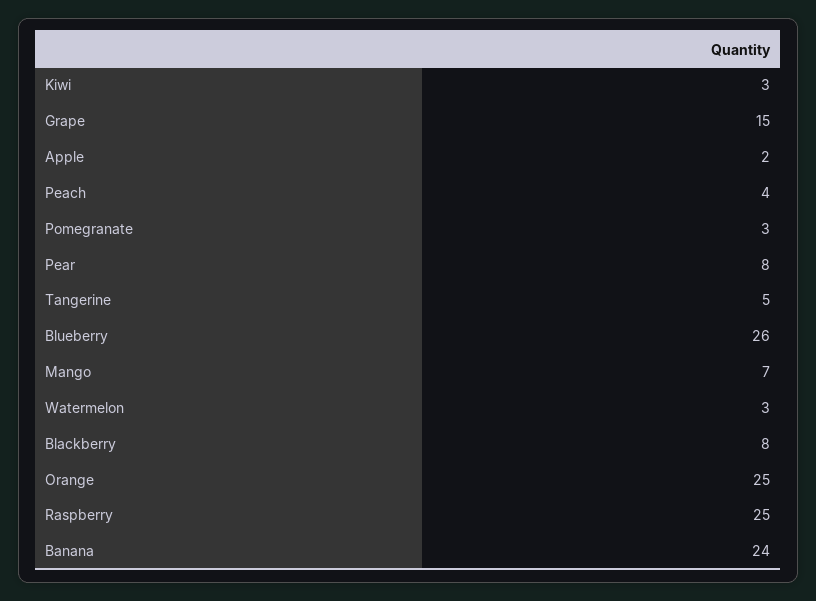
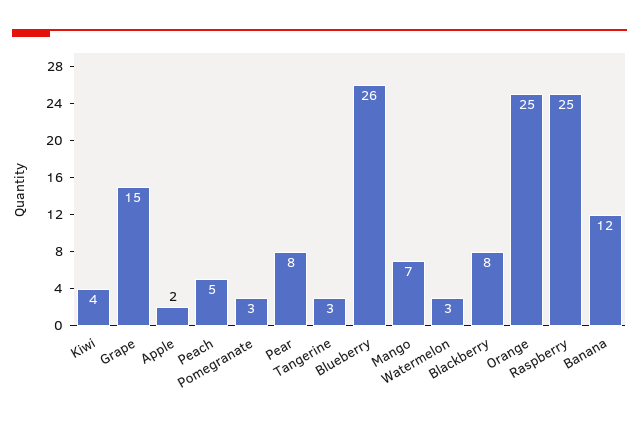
  {
-   "Kiwi": 3,
+   "Kiwi": 4,
    "Grape": 15,
    "Apple": 2,
-   "Peach": 4,
+   "Peach": 5,
    "Pomegranate": 3,
    "Pear": 8,
-   "Tangerine": 5,
+   "Tangerine": 3,
    "Blueberry": 26,
    "Mango": 7,
    "Watermelon": 3,
    "Blackberry": 8,
    "Orange": 25,
    "Raspberry": 25,
-   "Banana": 24
+   "Banana": 12
  }

